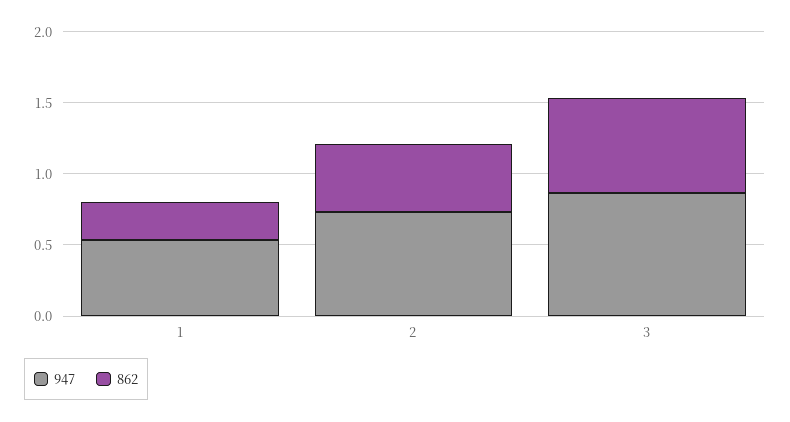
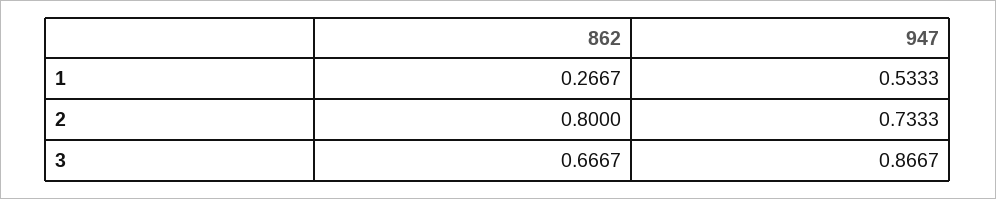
  {
    "947": {
      "1": 0.5333,
      "2": 0.7333,
      "3": 0.8667
    },
    "862": {
      "1": 0.2667,
-     "2": 0.5,
+     "2": 0.8,
      "3": 0.6667
    }
  }

